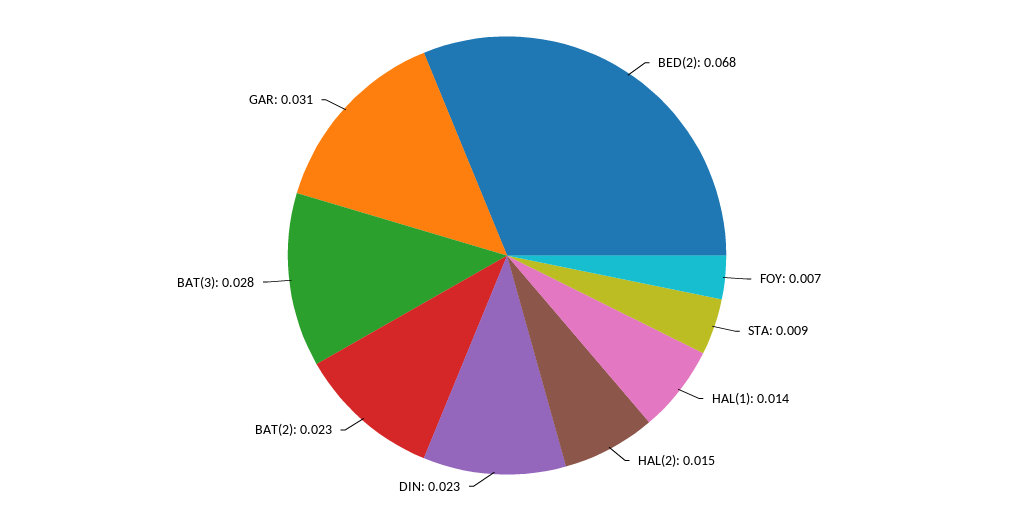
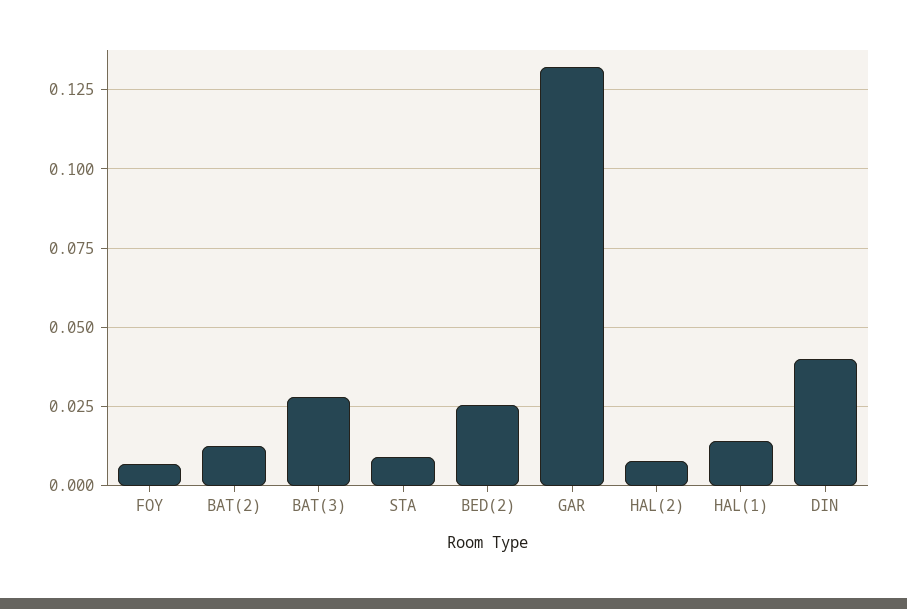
  {
-   "BED(2)": 0.068,
+   "BED(2)": 0.025,
    "FOY": 0.007,
    "STA": 0.009,
    "HAL(1)": 0.014,
-   "HAL(2)": 0.015,
+   "HAL(2)": 0.0075,
-   "DIN": 0.023,
+   "DIN": 0.04,
-   "BAT(2)": 0.023,
+   "BAT(2)": 0.0125,
    "BAT(3)": 0.028,
-   "GAR": 0.031
+   "GAR": 0.1325
  }

